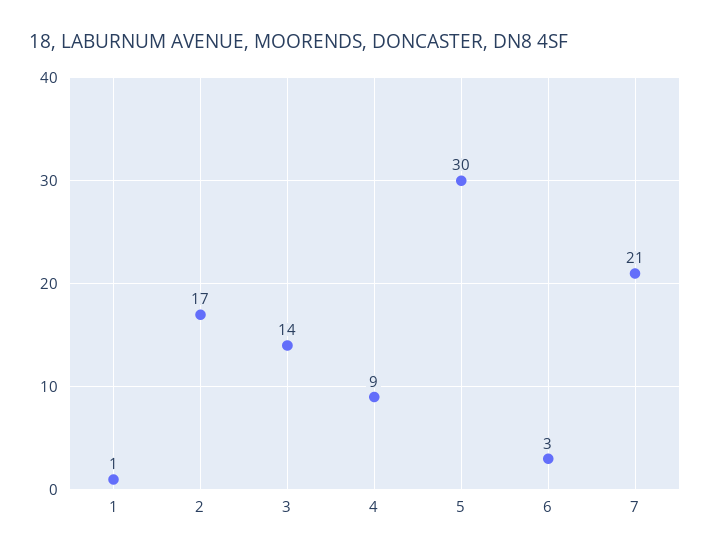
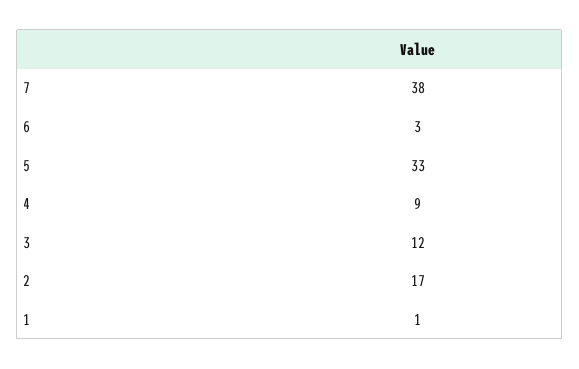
  {
    "1": 1,
    "2": 17,
-   "3": 14,
+   "3": 12,
    "4": 9,
-   "5": 30,
+   "5": 33,
    "6": 3,
-   "7": 21
+   "7": 38
  }

